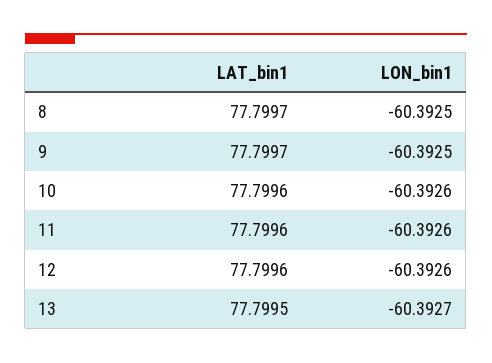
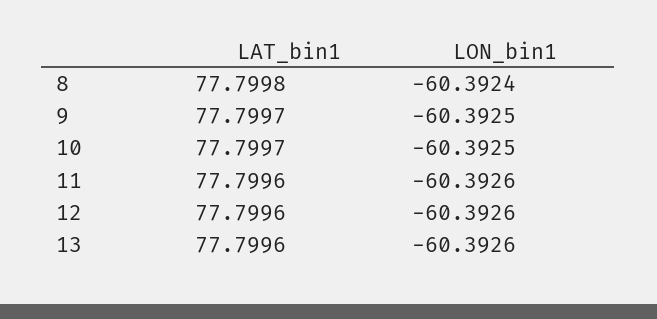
  {
    "LAT_bin1": {
-     "8": 77.7997,
+     "8": 77.7998,
      "9": 77.7997,
-     "10": 77.7996,
+     "10": 77.7997,
      "11": 77.7996,
      "12": 77.7996,
-     "13": 77.7995
+     "13": 77.7996
    },
    "LON_bin1": {
-     "8": -60.3925,
+     "8": -60.3924,
      "9": -60.3925,
-     "10": -60.3926,
+     "10": -60.3925,
      "11": -60.3926,
      "12": -60.3926,
-     "13": -60.3927
+     "13": -60.3926
    }
  }

